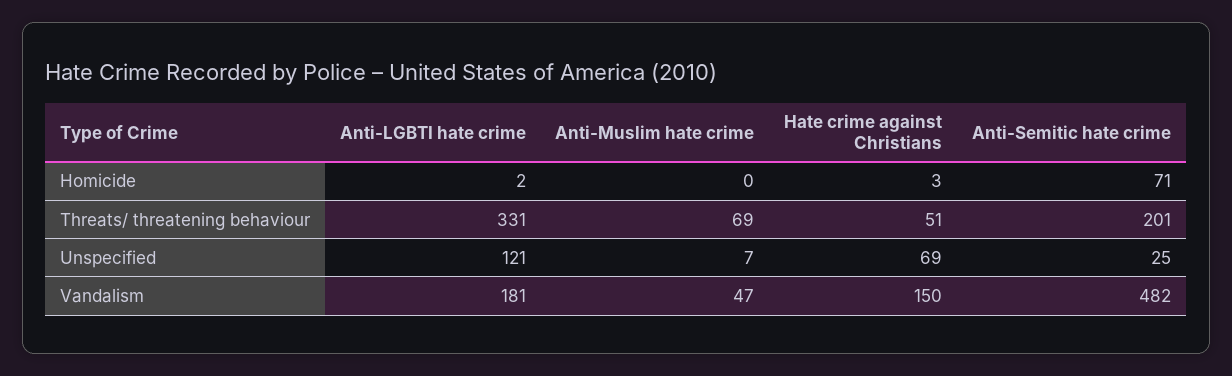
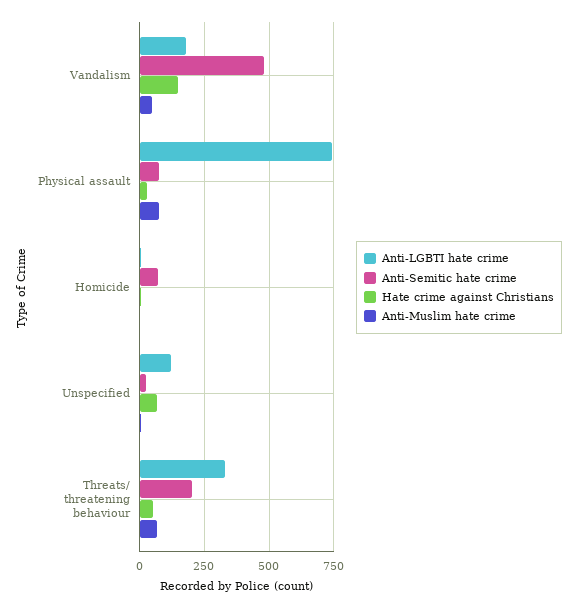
  {
    "Anti-LGBTI hate crime": {
      "Homicide": 2,
      "Threats/ threatening behaviour": 331,
      "Unspecified": 121,
-     "Vandalism": 181
+     "Vandalism": 181,
+     "Physical assault": 750
    },
    "Anti-Muslim hate crime": {
      "Homicide": 0,
      "Threats/ threatening behaviour": 69,
      "Unspecified": 7,
-     "Vandalism": 47
+     "Vandalism": 47,
+     "Physical assault": 75
    },
    "Hate crime against Christians": {
      "Homicide": 3,
      "Threats/ threatening behaviour": 51,
      "Unspecified": 69,
-     "Vandalism": 150
+     "Vandalism": 150,
+     "Physical assault": 25
    },
    "Anti-Semitic hate crime": {
      "Homicide": 71,
      "Threats/ threatening behaviour": 201,
      "Unspecified": 25,
-     "Vandalism": 482
+     "Vandalism": 482,
+     "Physical assault": 75
    }
  }

